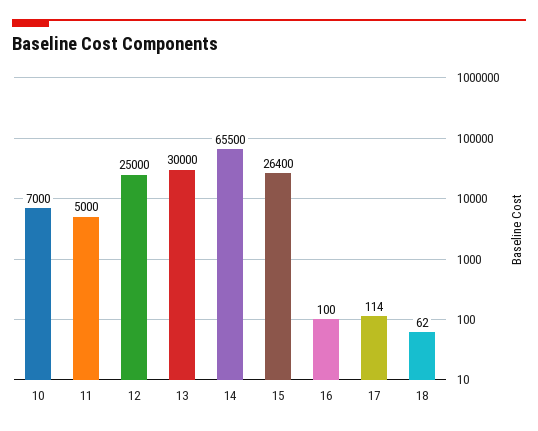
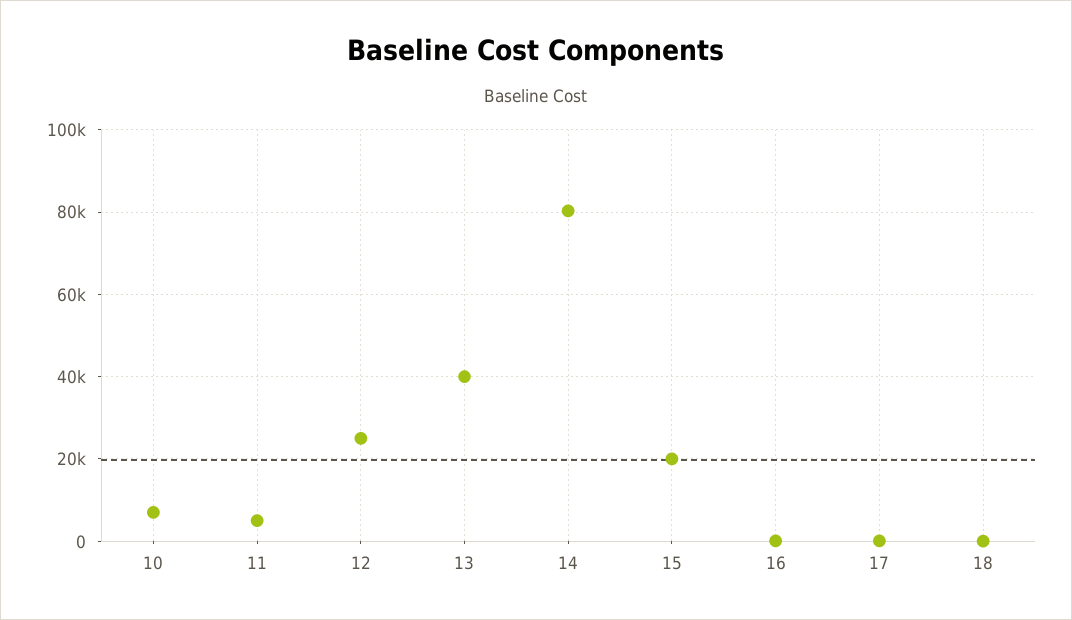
  {
    "10": 7000,
    "11": 5000,
    "12": 25000,
-   "13": 30000,
+   "13": 40000,
-   "14": 65500,
+   "14": 80000,
-   "15": 26400,
+   "15": 20000,
    "16": 100,
    "17": 114,
    "18": 62
  }

